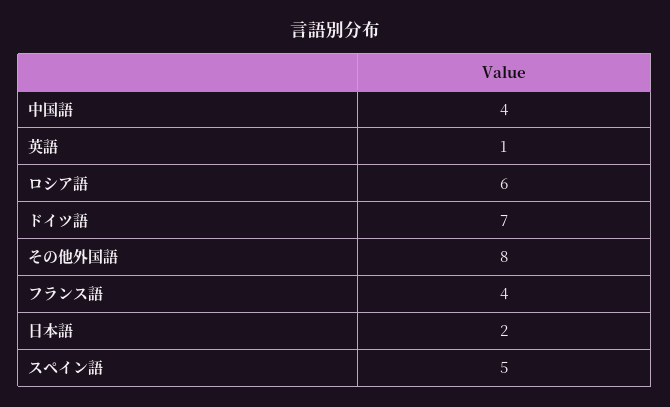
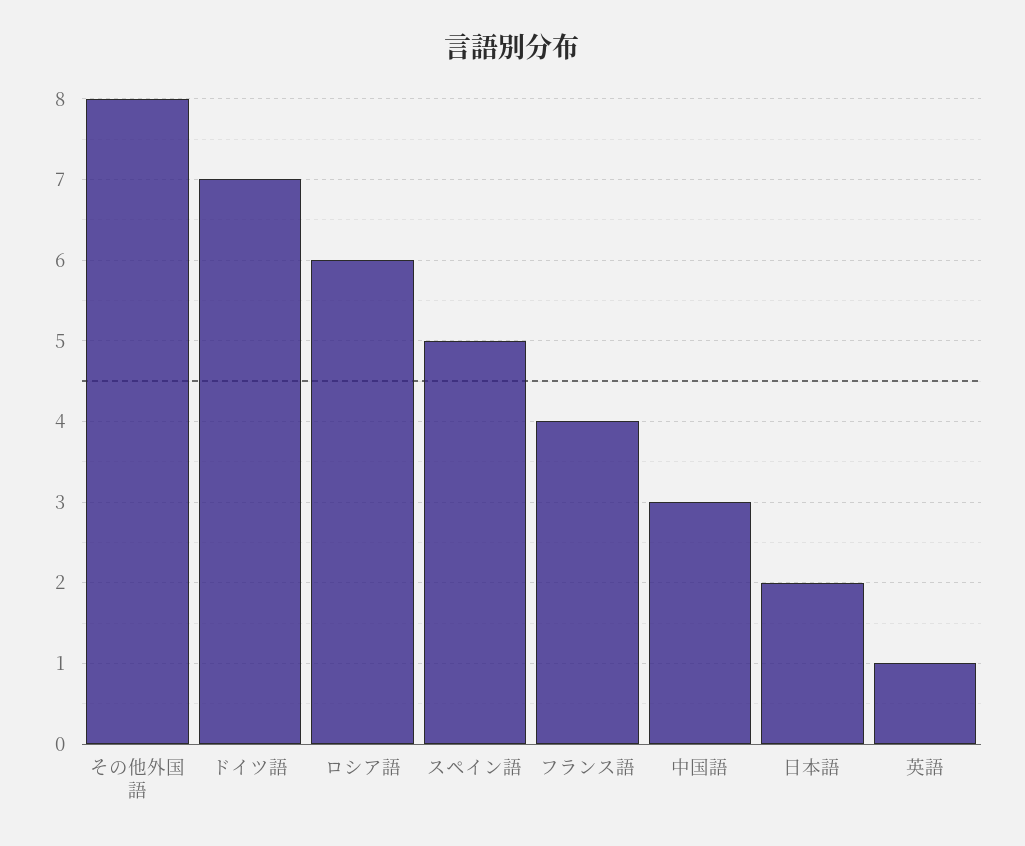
  {
-   "中国語": 4,
+   "中国語": 3,
    "英語": 1,
    "ロシア語": 6,
    "ドイツ語": 7,
    "その他外国語": 8,
    "フランス語": 4,
    "日本語": 2,
    "スペイン語": 5
  }

